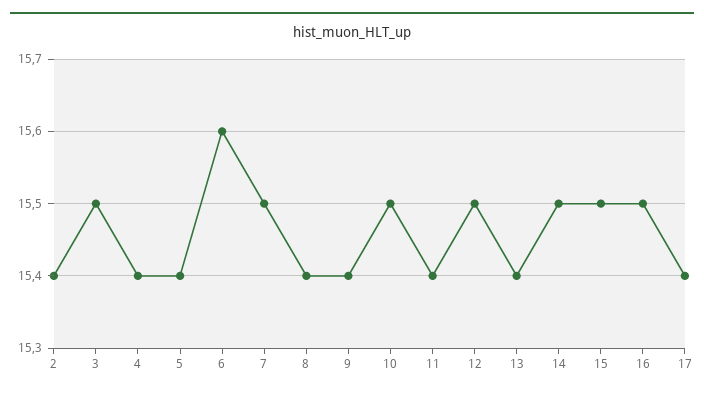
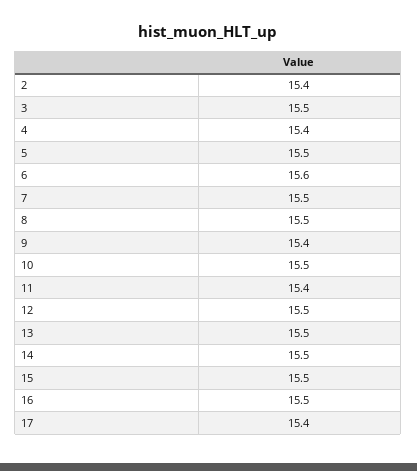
  {
    "2": 15.4,
    "3": 15.5,
    "4": 15.4,
-   "5": 15.4,
+   "5": 15.5,
    "6": 15.6,
    "7": 15.5,
-   "8": 15.4,
+   "8": 15.5,
    "9": 15.4,
    "10": 15.5,
    "11": 15.4,
    "12": 15.5,
-   "13": 15.4,
+   "13": 15.5,
    "14": 15.5,
    "15": 15.5,
    "16": 15.5,
    "17": 15.4
  }

